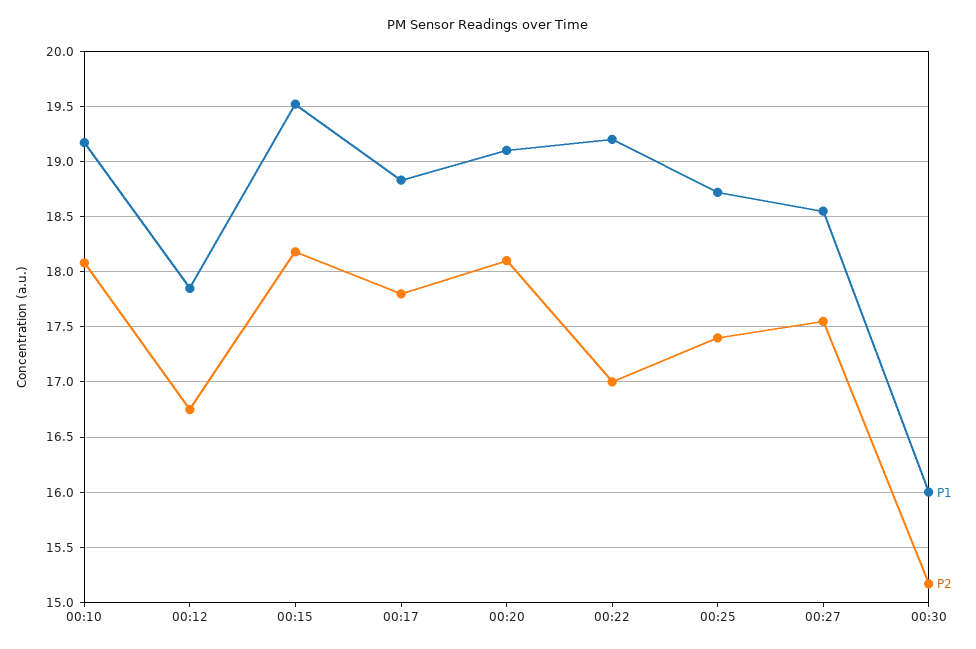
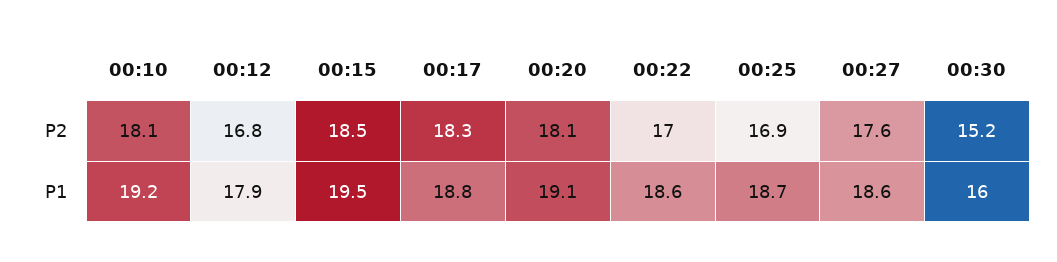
  {
    "P1": {
      "00:10": 19.2,
      "00:12": 17.9,
      "00:15": 19.5,
      "00:17": 18.8,
      "00:20": 19.1,
-     "00:22": 19.2,
+     "00:22": 18.6,
      "00:25": 18.7,
      "00:27": 18.6,
      "00:30": 16
    },
    "P2": {
      "00:10": 18.1,
      "00:12": 16.8,
-     "00:15": 18.2,
+     "00:15": 18.5,
-     "00:17": 17.8,
+     "00:17": 18.3,
      "00:20": 18.1,
      "00:22": 17,
-     "00:25": 17.4,
+     "00:25": 16.9,
      "00:27": 17.6,
      "00:30": 15.2
    }
  }

